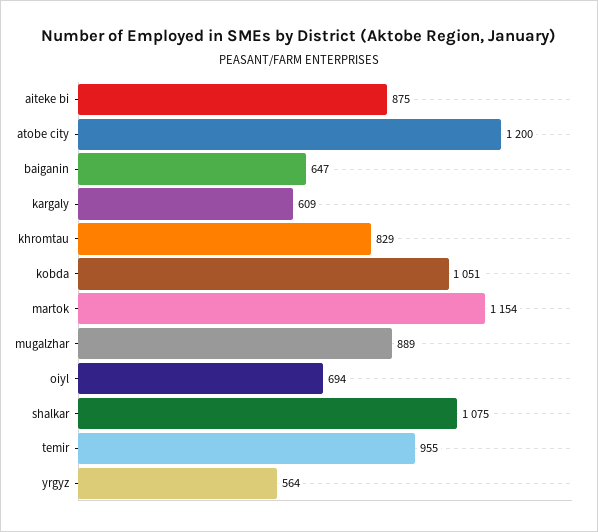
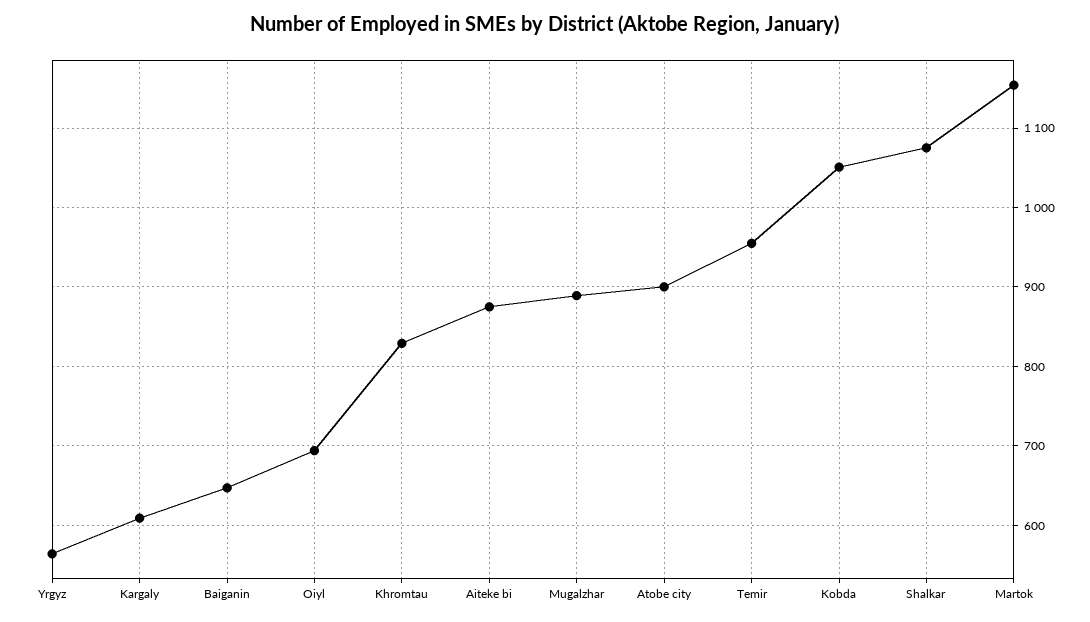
  {
    "aiteke bi": 875,
-   "atobe city": 1200,
+   "atobe city": 900,
    "baiganin": 647,
    "kargaly": 609,
    "khromtau": 829,
    "kobda": 1051,
    "martok": 1154,
    "mugalzhar": 889,
    "oiyl": 694,
    "shalkar": 1075,
    "temir": 955,
    "yrgyz": 564
  }

